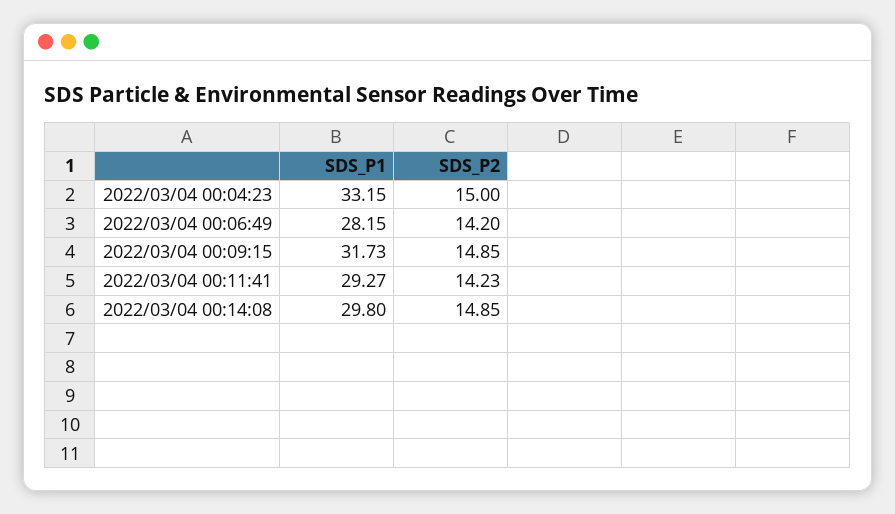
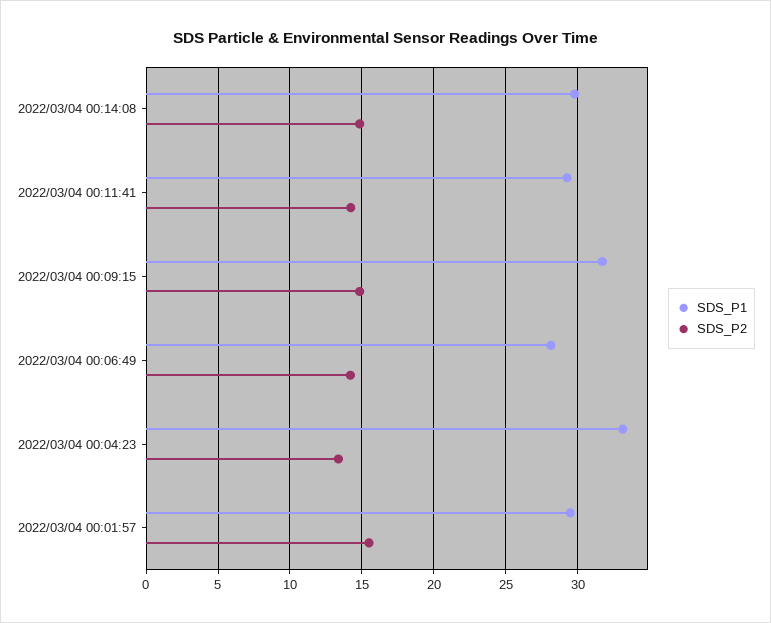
  {
    "SDS_P1": {
      "2022/03/04 00:04:23": 33.15,
      "2022/03/04 00:06:49": 28.15,
      "2022/03/04 00:09:15": 31.73,
      "2022/03/04 00:11:41": 29.27,
-     "2022/03/04 00:14:08": 29.8
+     "2022/03/04 00:14:08": 29.8,
+     "2022/03/04 00:01:57": 29.5
    },
    "SDS_P2": {
-     "2022/03/04 00:04:23": 15,
+     "2022/03/04 00:04:23": 13.5,
      "2022/03/04 00:06:49": 14.2,
      "2022/03/04 00:09:15": 14.85,
      "2022/03/04 00:11:41": 14.23,
-     "2022/03/04 00:14:08": 14.85
+     "2022/03/04 00:14:08": 14.85,
+     "2022/03/04 00:01:57": 15.5
    }
  }

